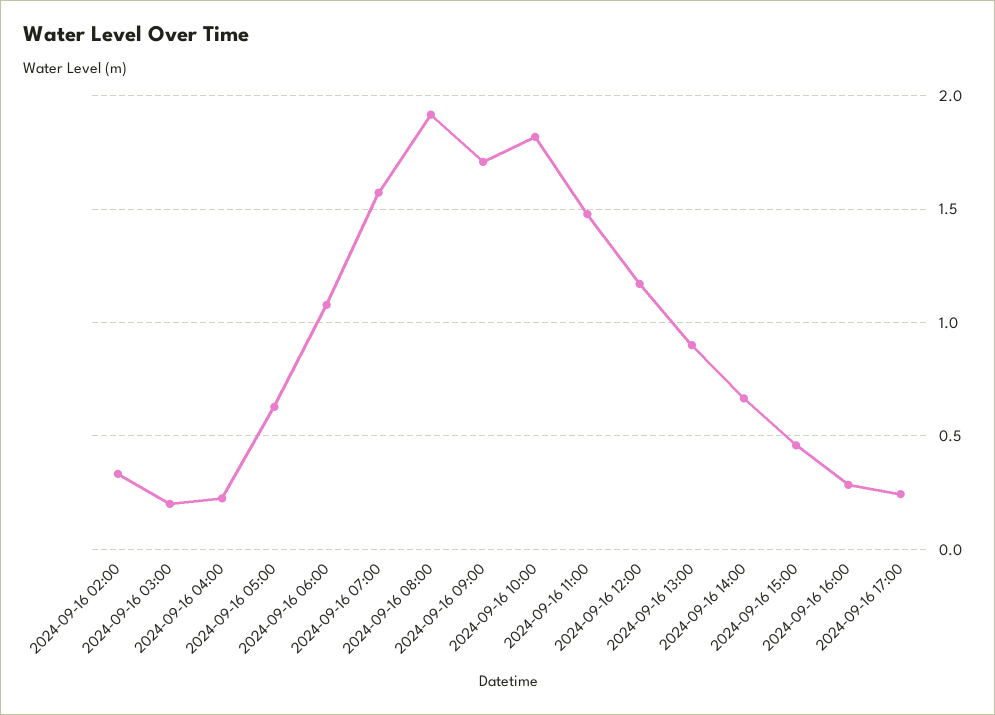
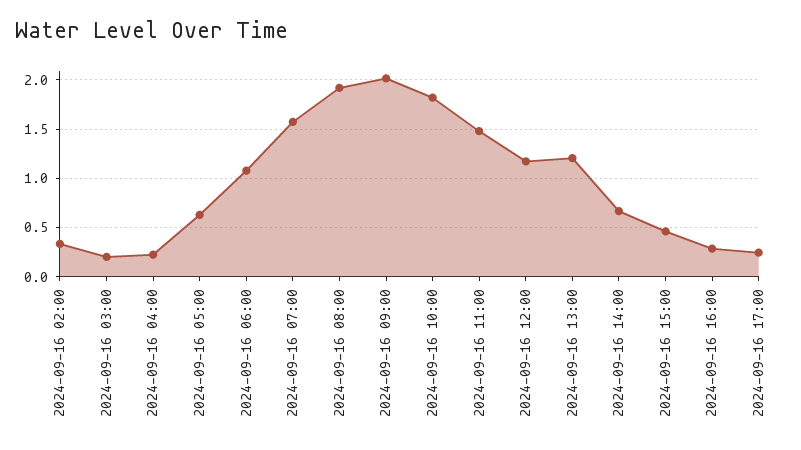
  {
    "2024-09-16 02:00": 0.35,
    "2024-09-16 03:00": 0.2,
    "2024-09-16 04:00": 0.25,
    "2024-09-16 05:00": 0.65,
    "2024-09-16 06:00": 1.1,
    "2024-09-16 07:00": 1.55,
    "2024-09-16 08:00": 1.9,
-   "2024-09-16 09:00": 1.7,
+   "2024-09-16 09:00": 2,
    "2024-09-16 10:00": 1.8,
    "2024-09-16 11:00": 1.5,
    "2024-09-16 12:00": 1.15,
-   "2024-09-16 13:00": 0.9,
+   "2024-09-16 13:00": 1.2,
    "2024-09-16 14:00": 0.65,
    "2024-09-16 15:00": 0.45,
    "2024-09-16 16:00": 0.3,
    "2024-09-16 17:00": 0.25
  }

